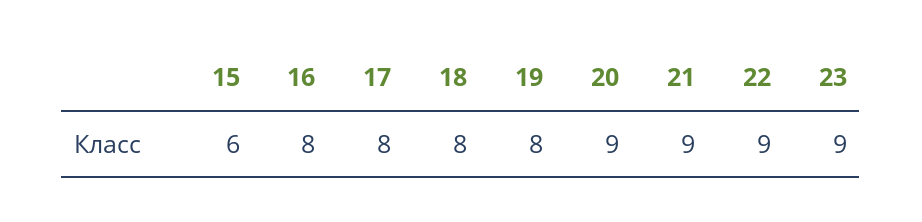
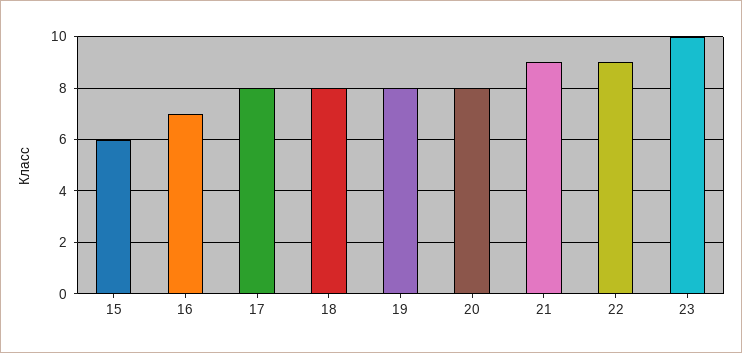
  {
    "15": 6,
-   "16": 8,
+   "16": 7,
    "17": 8,
    "18": 8,
    "19": 8,
-   "20": 9,
+   "20": 8,
    "21": 9,
    "22": 9,
-   "23": 9
+   "23": 10
  }

